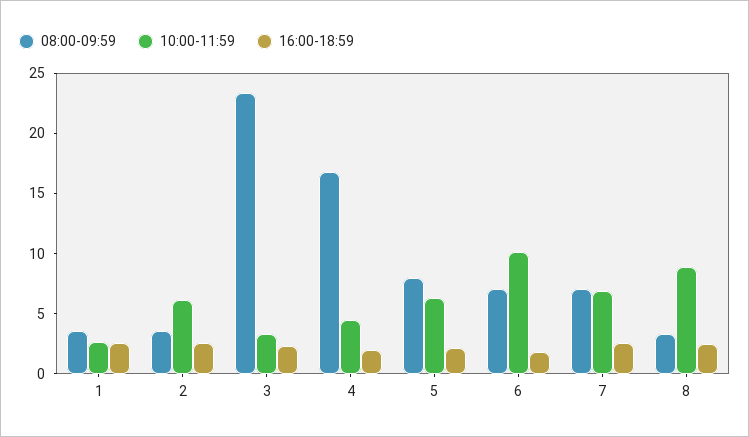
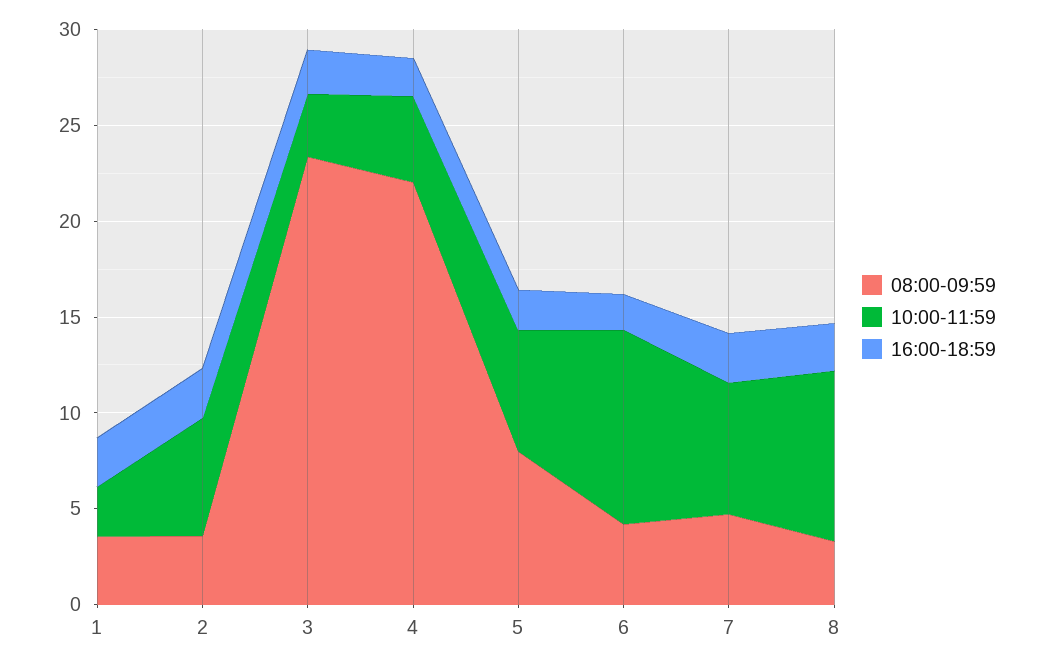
  {
    "08:00-09:59": {
      "1": 4,
      "2": 4,
      "3": 23,
-     "4": 17,
+     "4": 22,
      "5": 8,
-     "6": 7,
+     "6": 4,
-     "7": 7,
+     "7": 5,
      "8": 3
    },
    "10:00-11:59": {
      "1": 3,
      "2": 6,
      "3": 3,
      "4": 4,
      "5": 6,
      "6": 10,
      "7": 7,
      "8": 9
    },
    "16:00-18:59": {
      "1": 3,
      "2": 3,
      "3": 2,
      "4": 2,
      "5": 2,
      "6": 2,
      "7": 3,
      "8": 2
    }
  }

